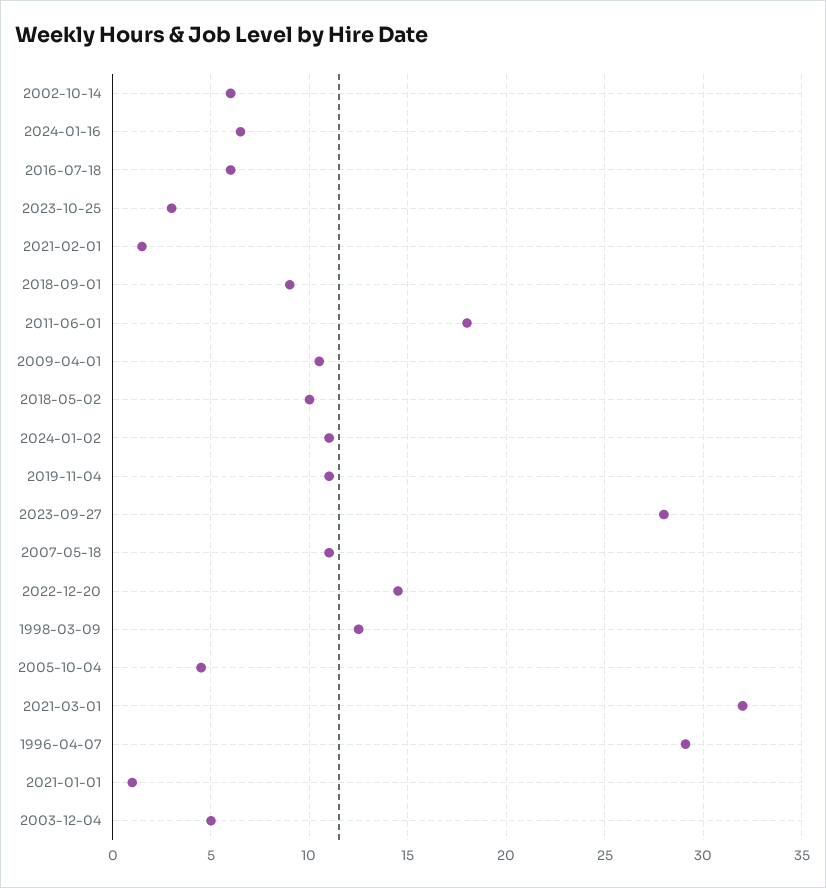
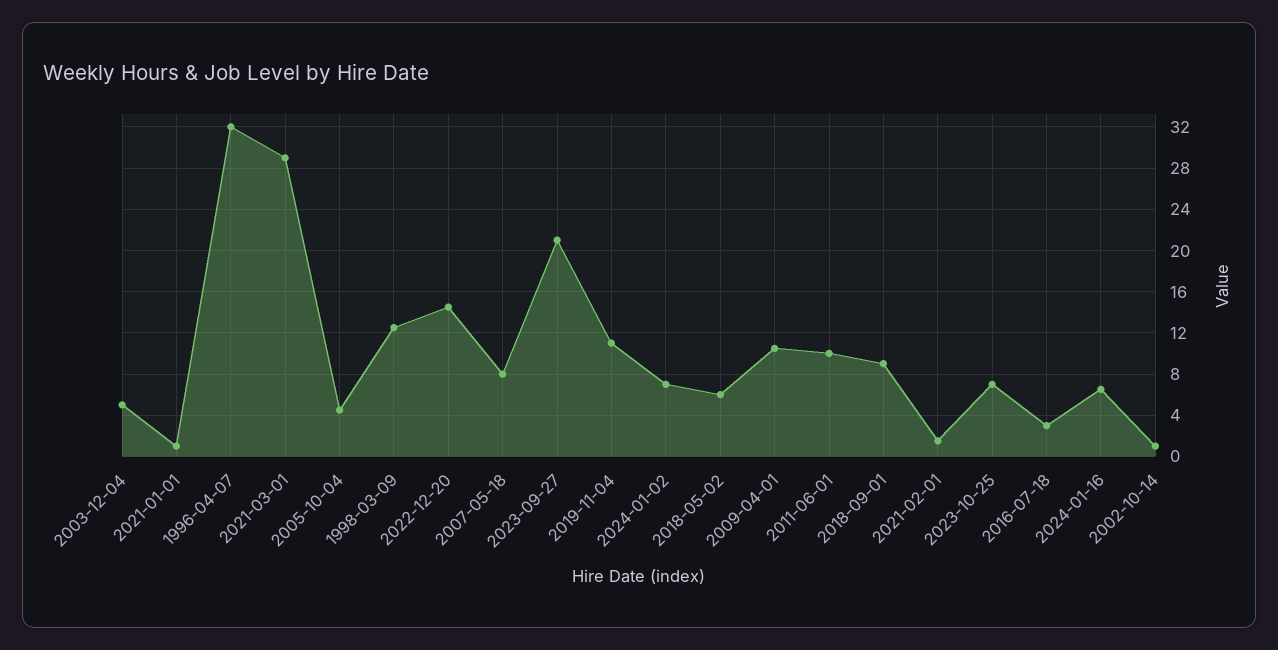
  {
-   "2002-10-14": 6,
+   "2002-10-14": 1,
    "2024-01-16": 6.5,
-   "2016-07-18": 6,
+   "2016-07-18": 3,
-   "2023-10-25": 3,
+   "2023-10-25": 7,
    "2021-02-01": 1.5,
    "2018-09-01": 9,
-   "2011-06-01": 18,
+   "2011-06-01": 10,
    "2009-04-01": 10.5,
-   "2018-05-02": 10,
+   "2018-05-02": 6,
-   "2024-01-02": 11,
+   "2024-01-02": 7,
    "2019-11-04": 11,
-   "2023-09-27": 28,
+   "2023-09-27": 21,
-   "2007-05-18": 11,
+   "2007-05-18": 8,
    "2022-12-20": 14.5,
    "1998-03-09": 12.5,
    "2005-10-04": 4.5,
-   "2021-03-01": 32,
+   "2021-03-01": 29,
-   "1996-04-07": 29,
+   "1996-04-07": 32,
    "2021-01-01": 1,
    "2003-12-04": 5
  }

